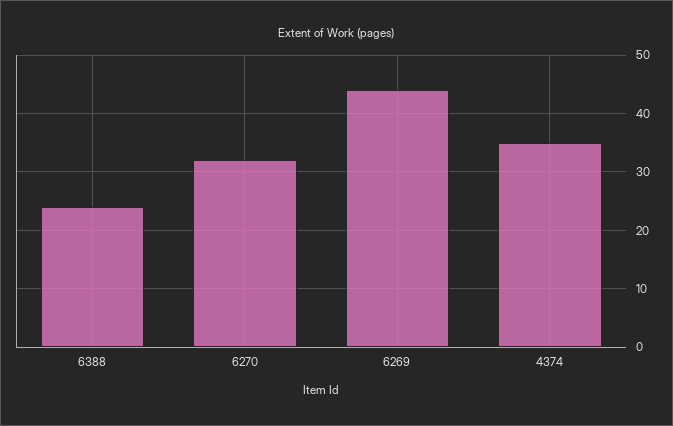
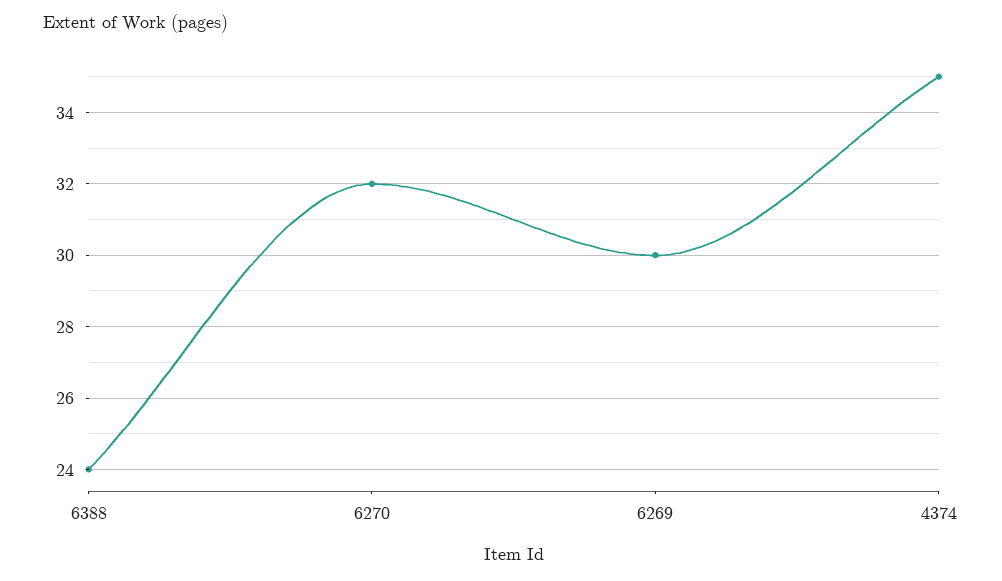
  {
    "6388": 24,
    "6270": 32,
-   "6269": 45,
+   "6269": 30,
    "4374": 35
  }

